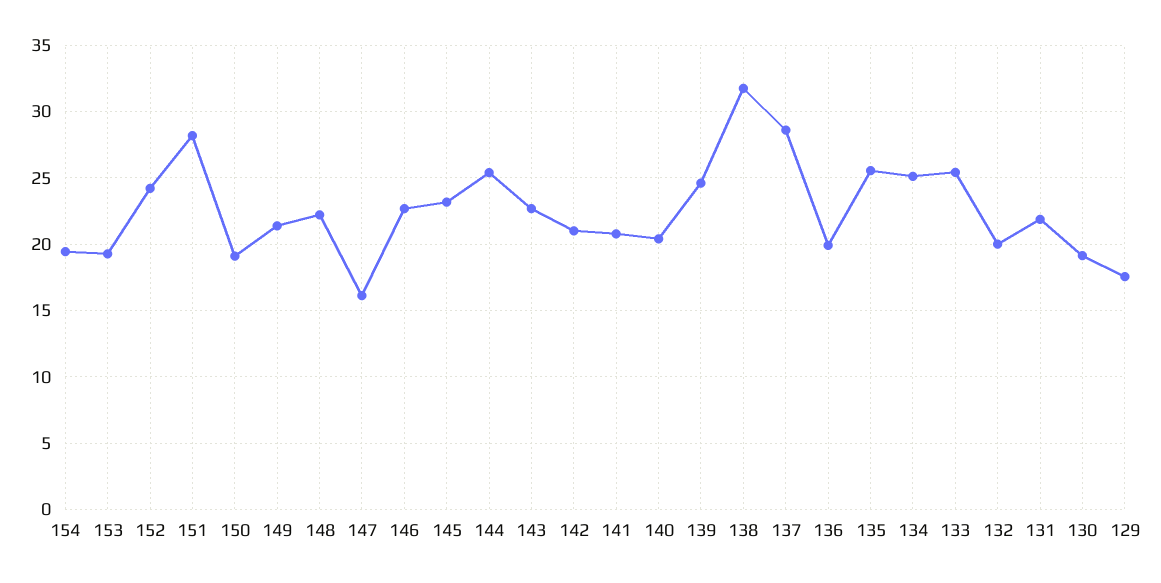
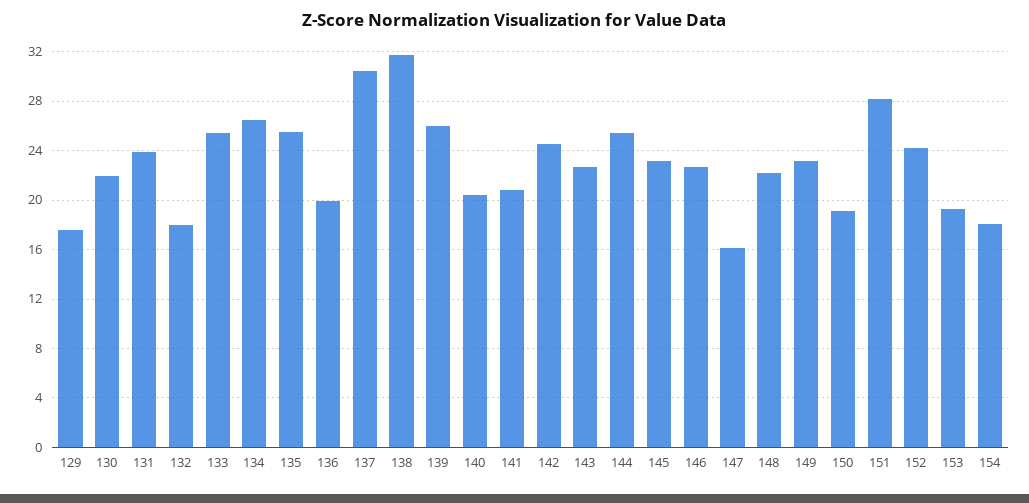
  {
-   "154": 19.5,
+   "154": 18,
    "153": 19.5,
    "152": 24,
    "151": 28,
    "150": 19,
-   "149": 21.5,
+   "149": 23,
    "148": 22,
    "147": 16,
    "146": 22.5,
    "145": 23,
    "144": 25.5,
    "143": 22.5,
-   "142": 21,
+   "142": 24.5,
    "141": 21,
    "140": 20.5,
-   "139": 24.5,
+   "139": 26,
    "138": 31.5,
-   "137": 28.5,
+   "137": 30.5,
    "136": 20,
    "135": 25.5,
-   "134": 25,
+   "134": 26.5,
    "133": 25.5,
-   "132": 20,
+   "132": 18,
-   "131": 22,
+   "131": 24,
-   "130": 19,
+   "130": 22,
    "129": 17.5
  }

